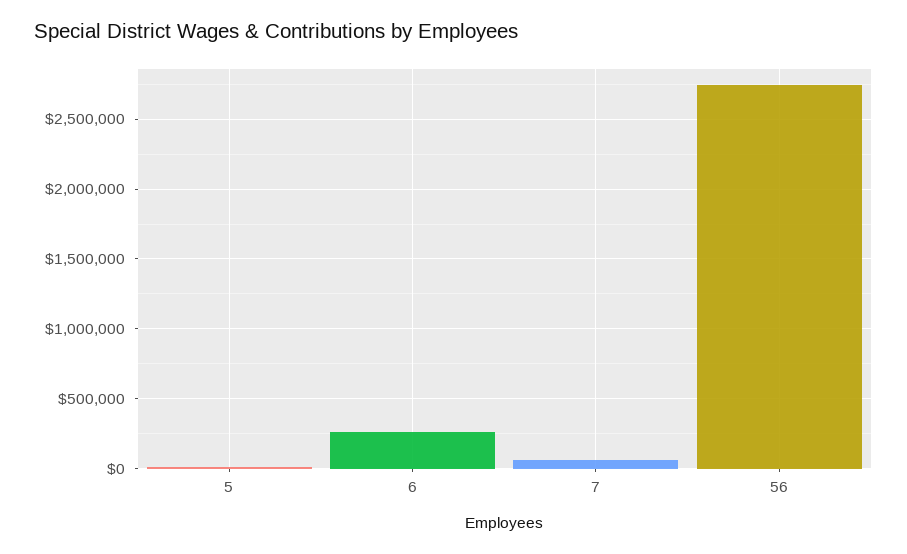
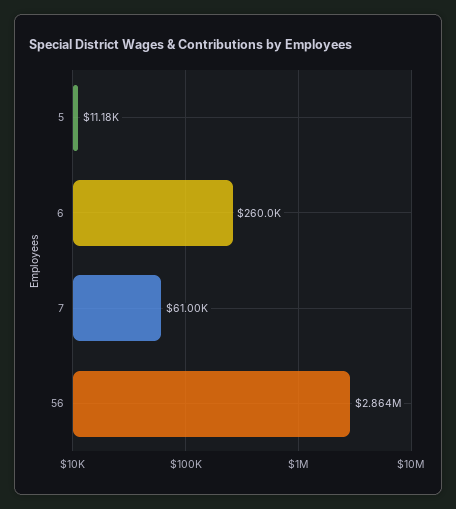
  {
    "5": 11180,
    "6": 260000,
    "7": 61000,
-   "56": 2750000
+   "56": 2864000
  }

